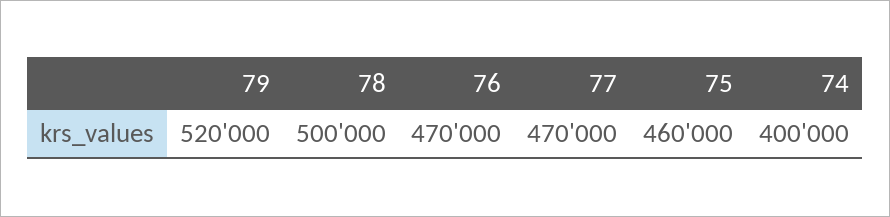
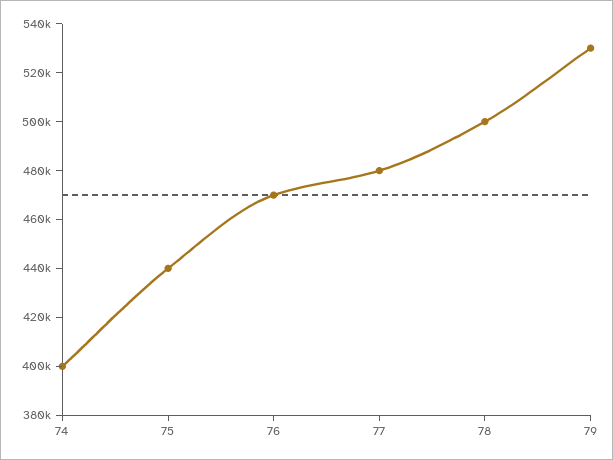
  {
-   "79": 520000,
+   "79": 530000,
    "78": 500000,
    "76": 470000,
-   "77": 470000,
+   "77": 480000,
-   "75": 460000,
+   "75": 440000,
    "74": 400000
  }

